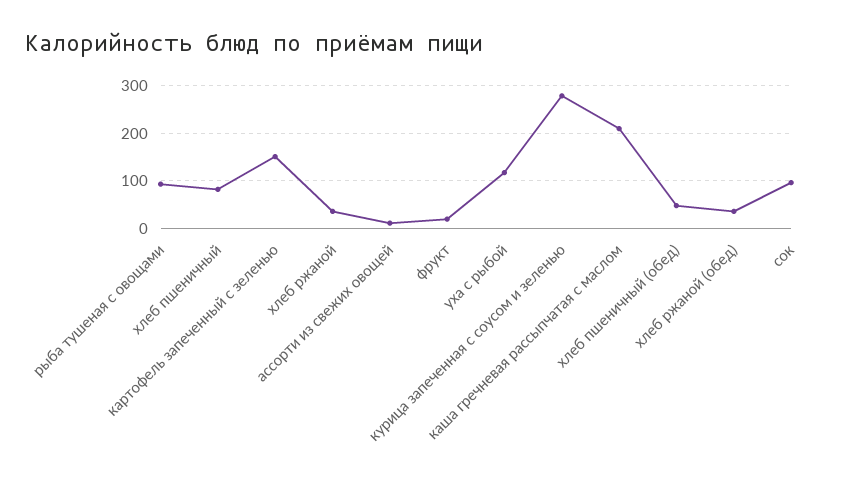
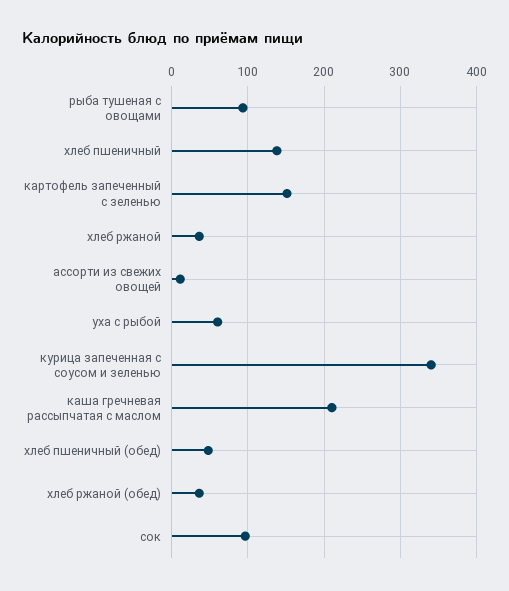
  {
    "рыба тушеная с овощами": 90,
-   "хлеб пшеничный": 80,
+   "хлеб пшеничный": 140,
    "картофель запеченный с зеленью": 150,
    "хлеб ржаной": 40,
    "ассорти из свежих овощей": 10,
-   "фрукт": 20,
-   "уха с рыбой": 120,
+   "уха с рыбой": 60,
-   "курица запеченная с соусом и зеленью": 280,
+   "курица запеченная с соусом и зеленью": 340,
    "каша гречневая рассыпчатая с маслом": 210,
    "хлеб пшеничный (обед)": 50,
    "хлеб ржаной (обед)": 40,
    "сок": 100
  }

